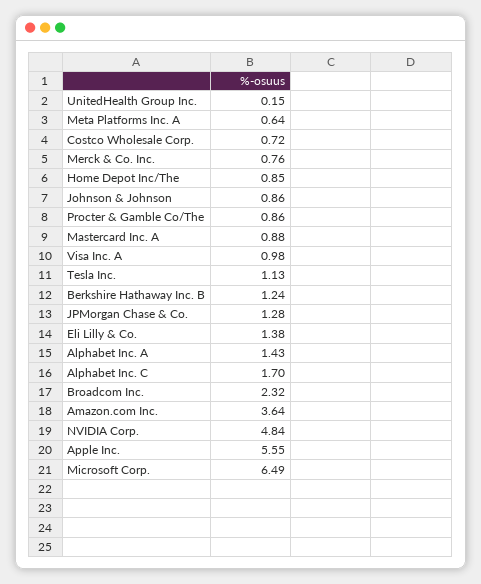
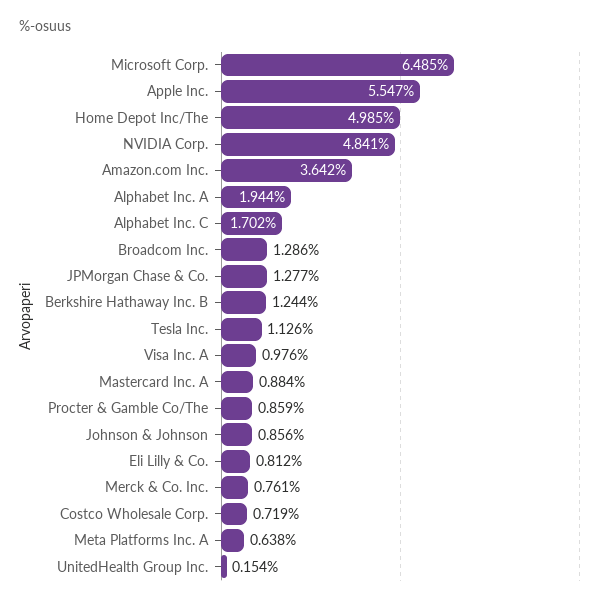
  {
    "UnitedHealth Group Inc.": 0.154,
    "Meta Platforms Inc. A": 0.638,
    "Costco Wholesale Corp.": 0.719,
    "Merck & Co. Inc.": 0.761,
-   "Home Depot Inc/The": 0.85,
+   "Home Depot Inc/The": 4.985,
    "Johnson & Johnson": 0.856,
    "Procter & Gamble Co/The": 0.859,
    "Mastercard Inc. A": 0.884,
    "Visa Inc. A": 0.976,
    "Tesla Inc.": 1.126,
    "Berkshire Hathaway Inc. B": 1.244,
    "JPMorgan Chase & Co.": 1.277,
-   "Eli Lilly & Co.": 1.38,
+   "Eli Lilly & Co.": 0.812,
-   "Alphabet Inc. A": 1.43,
+   "Alphabet Inc. A": 1.944,
    "Alphabet Inc. C": 1.702,
-   "Broadcom Inc.": 2.32,
+   "Broadcom Inc.": 1.286,
    "Amazon.com Inc.": 3.642,
    "NVIDIA Corp.": 4.841,
    "Apple Inc.": 5.547,
    "Microsoft Corp.": 6.485
  }

